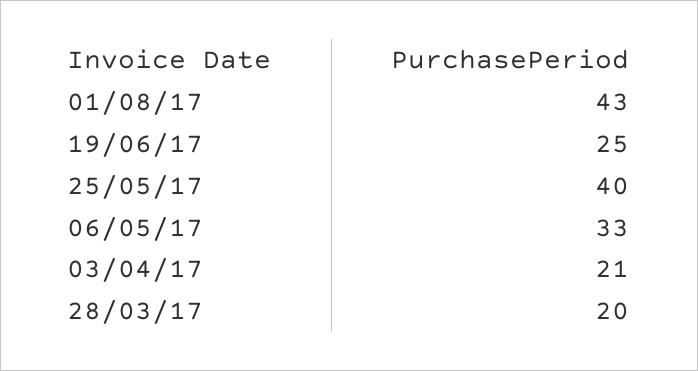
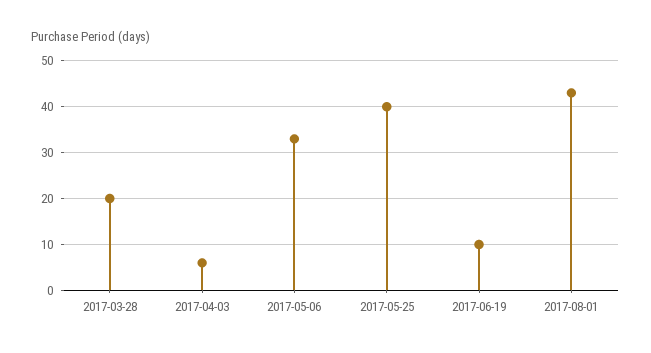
  {
    "01/08/17": 43,
-   "19/06/17": 25,
+   "19/06/17": 10,
    "25/05/17": 40,
    "06/05/17": 33,
-   "03/04/17": 21,
+   "03/04/17": 5,
    "28/03/17": 20
  }

